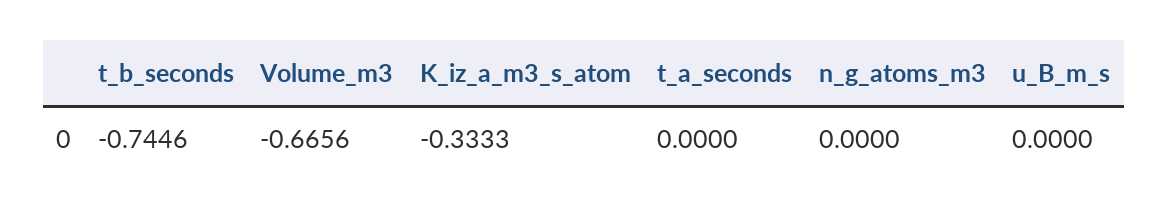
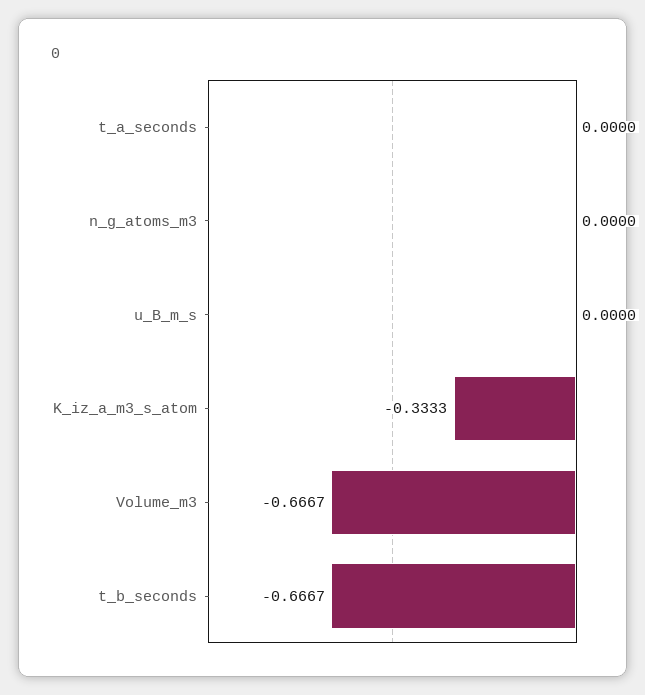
  {
-   "t_b_seconds": -0.7446,
+   "t_b_seconds": -0.6667,
-   "Volume_m3": -0.6656,
+   "Volume_m3": -0.6667,
    "K_iz_a_m3_s_atom": -0.3333,
    "t_a_seconds": 0,
    "n_g_atoms_m3": 0,
    "u_B_m_s": 0
  }

